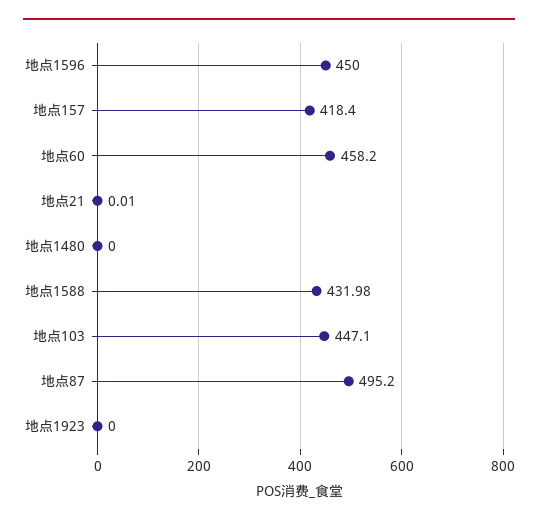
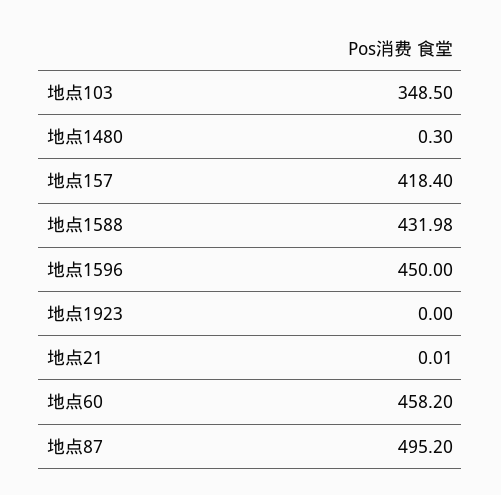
  {
    "地点1596": 450,
    "地点157": 418.4,
    "地点60": 458.2,
    "地点21": 0.01,
-   "地点1480": 0,
+   "地点1480": 0.3,
    "地点1588": 431.98,
-   "地点103": 447.1,
+   "地点103": 348.5,
    "地点87": 495.2,
    "地点1923": 0
  }

